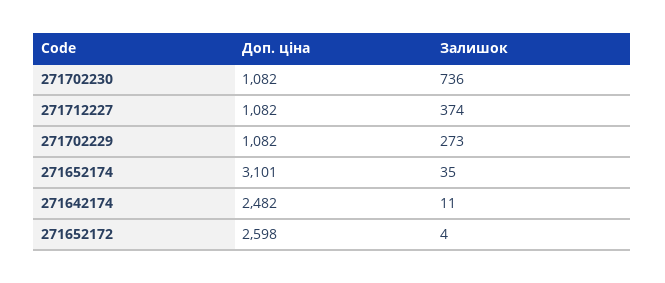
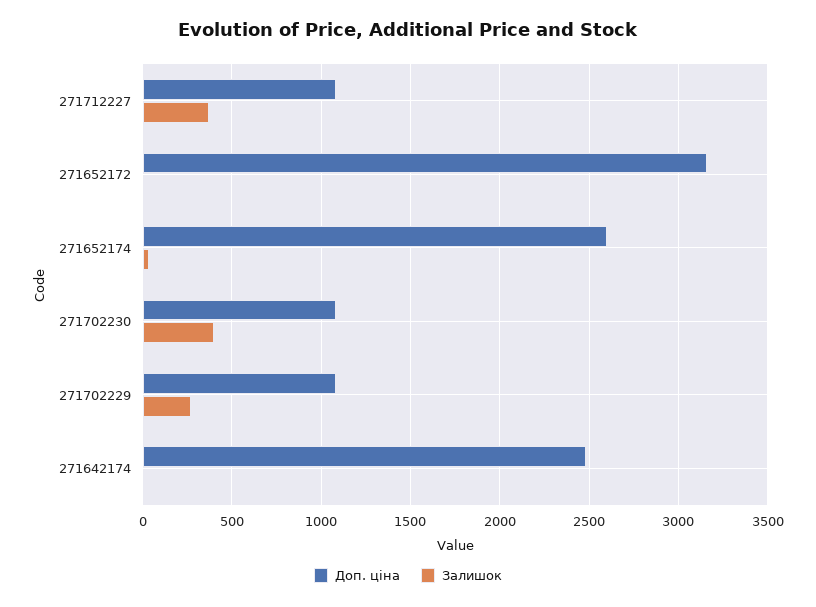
  {
    "Доп. ціна": {
      "271702230": 1082,
      "271712227": 1082,
      "271702229": 1082,
-     "271652174": 3101,
+     "271652174": 2600,
      "271642174": 2482,
-     "271652172": 2598
+     "271652172": 3150
    },
    "Залишок": {
-     "271702230": 736,
+     "271702230": 400,
      "271712227": 374,
      "271702229": 273,
      "271652174": 35,
      "271642174": 11,
      "271652172": 4
    }
  }

